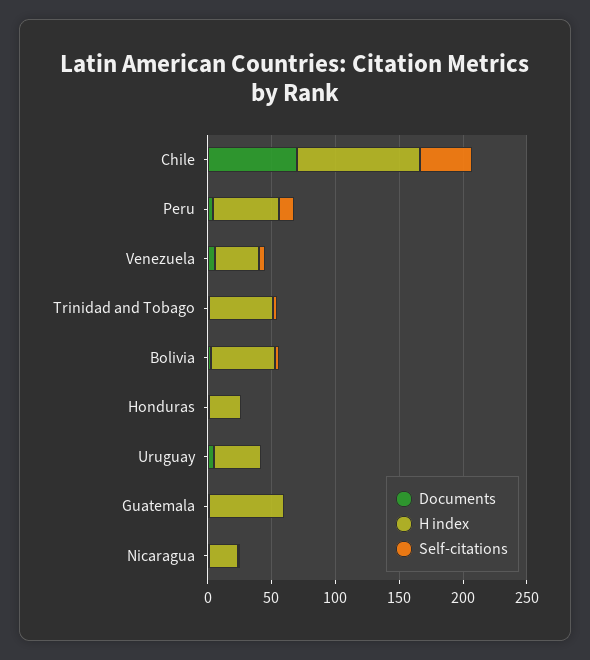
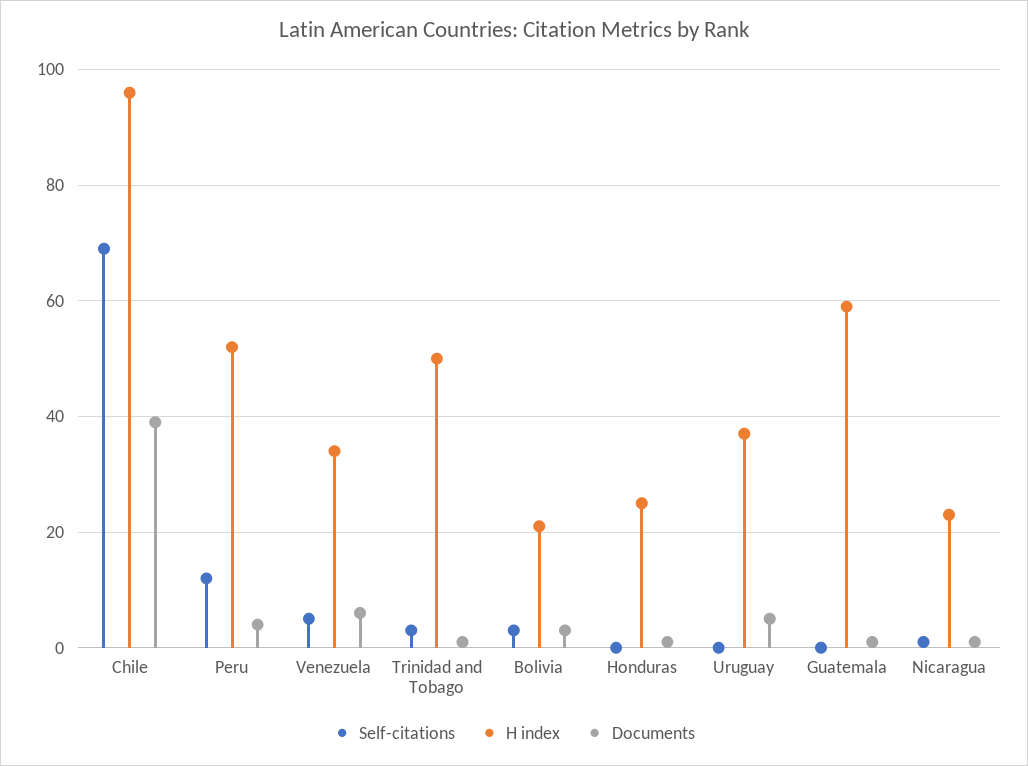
  {
    "Documents": {
-     "Chile": 70,
+     "Chile": 40,
      "Peru": 5,
      "Venezuela": 5,
      "Trinidad and Tobago": 0,
      "Bolivia": 5,
      "Honduras": 0,
      "Uruguay": 5,
      "Guatemala": 0,
      "Nicaragua": 0
    },
    "H index": {
      "Chile": 95,
      "Peru": 50,
      "Venezuela": 35,
      "Trinidad and Tobago": 50,
-     "Bolivia": 50,
+     "Bolivia": 20,
      "Honduras": 25,
      "Uruguay": 35,
      "Guatemala": 60,
      "Nicaragua": 25
    },
    "Self-citations": {
-     "Chile": 40,
+     "Chile": 70,
      "Peru": 10,
      "Venezuela": 5,
      "Trinidad and Tobago": 5,
      "Bolivia": 5,
      "Honduras": 0,
      "Uruguay": 0,
      "Guatemala": 0,
      "Nicaragua": 0
    }
  }

